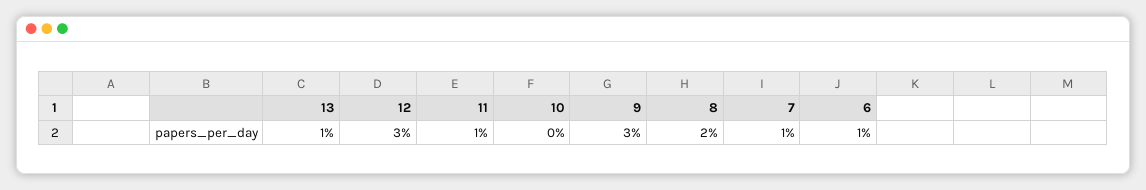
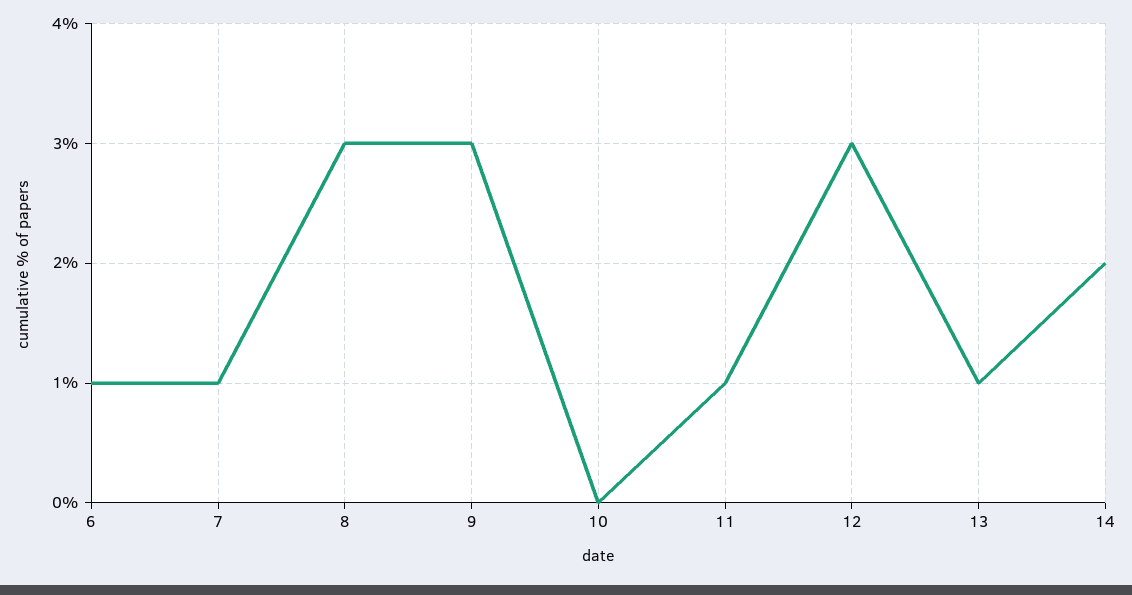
  {
    "13": 1,
    "12": 3,
    "11": 1,
    "10": 0,
    "9": 3,
-   "8": 2,
+   "8": 3,
    "7": 1,
-   "6": 1
+   "6": 1,
+   "14": 2
  }

